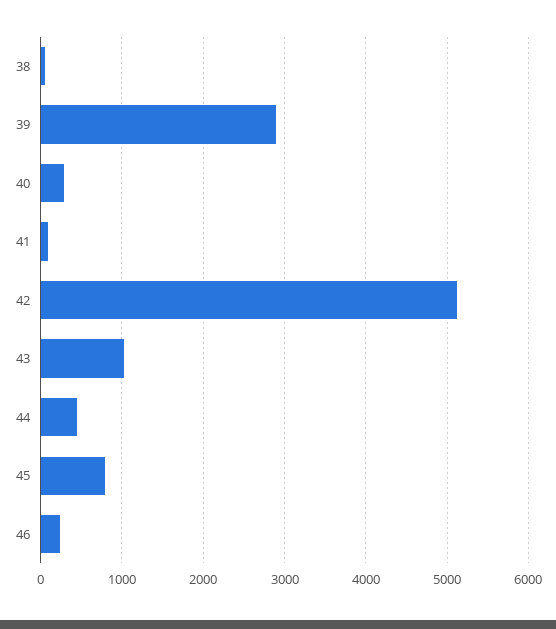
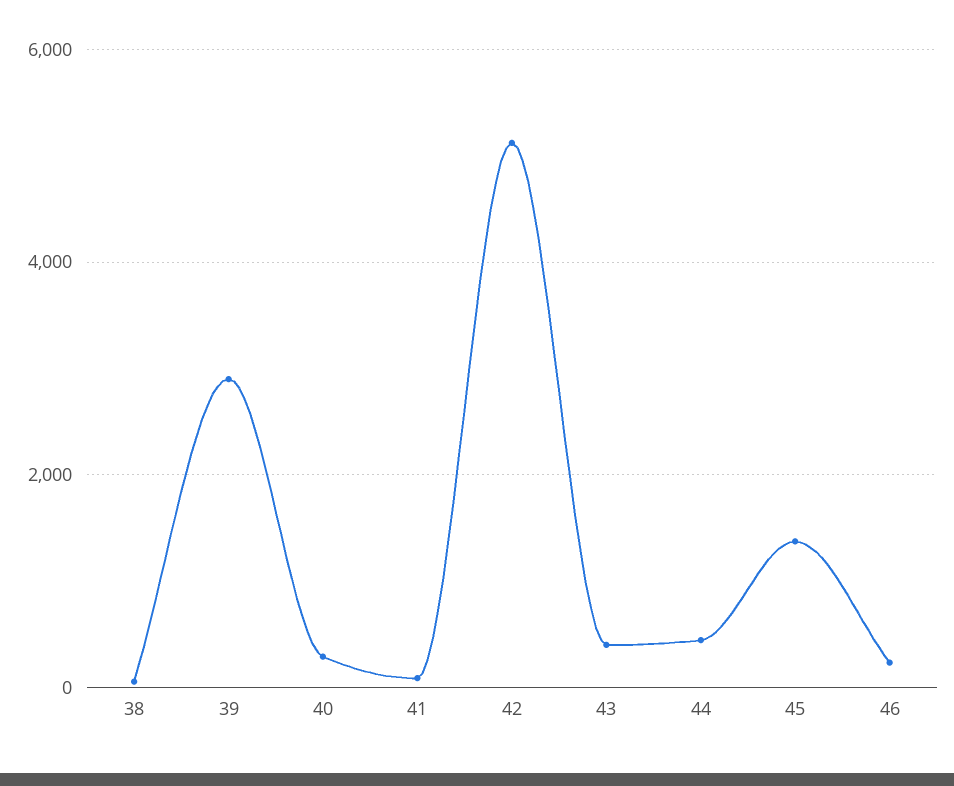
  {
    "38": 100,
    "39": 2900,
    "40": 300,
    "41": 100,
    "42": 5100,
-   "43": 1000,
+   "43": 400,
    "44": 400,
-   "45": 800,
+   "45": 1400,
    "46": 200
  }

